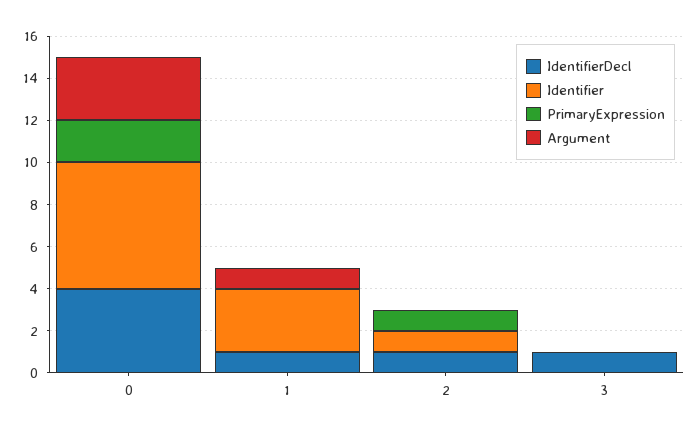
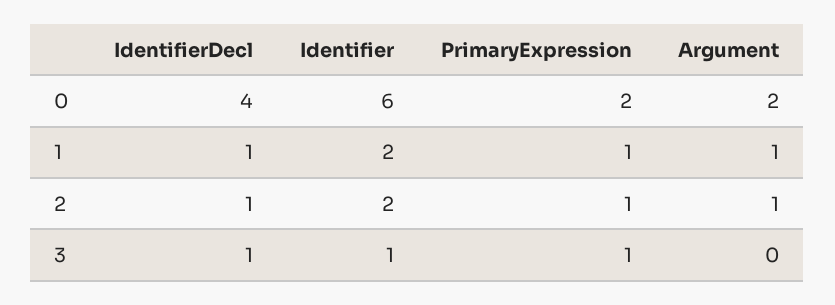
  {
    "IdentifierDecl": {
      "0": 4,
      "1": 1,
      "2": 1,
      "3": 1
    },
    "Identifier": {
      "0": 6,
-     "1": 3,
+     "1": 2,
-     "2": 1,
+     "2": 2,
-     "3": 0
+     "3": 1
    },
    "PrimaryExpression": {
      "0": 2,
-     "1": 0,
+     "1": 1,
      "2": 1,
-     "3": 0
+     "3": 1
    },
    "Argument": {
-     "0": 3,
+     "0": 2,
      "1": 1,
-     "2": 0,
+     "2": 1,
      "3": 0
    }
  }

